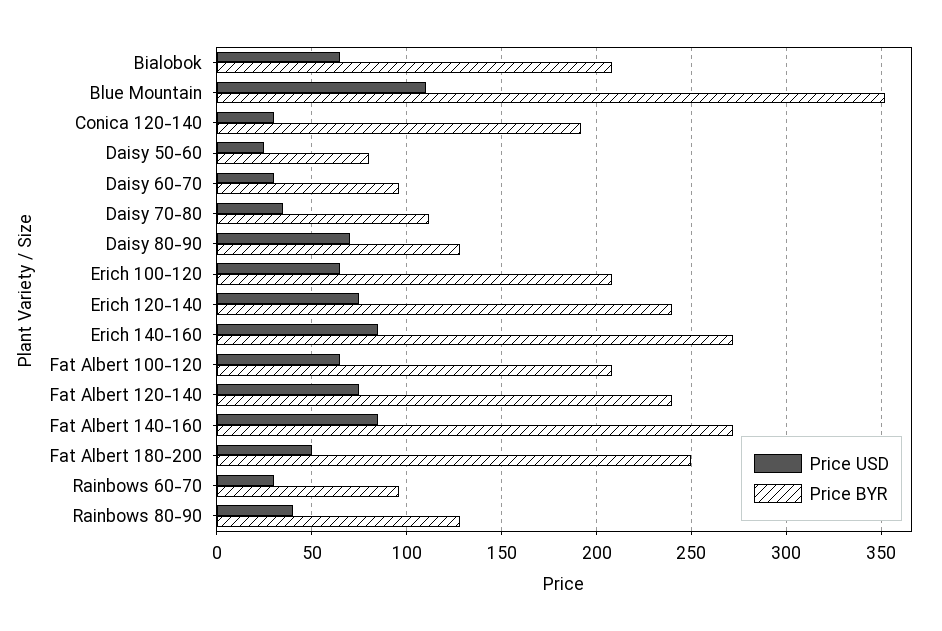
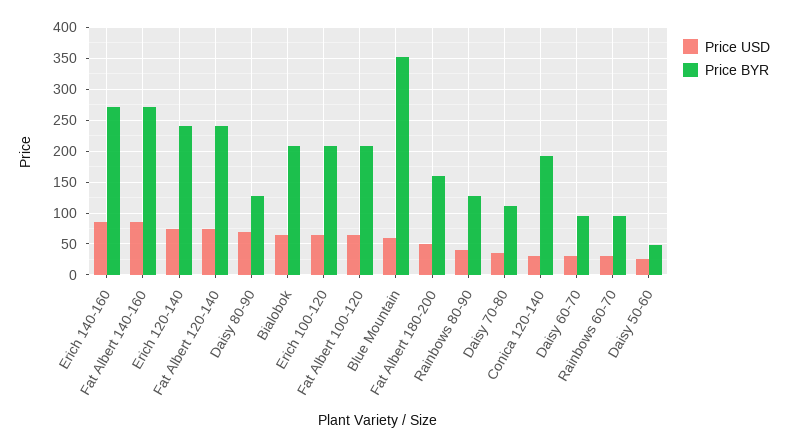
  {
    "Price USD": {
      "Bialobok": 65,
-     "Blue Mountain": 110,
+     "Blue Mountain": 60,
      "Conica 120-140": 30,
      "Daisy 50-60": 25,
      "Daisy 60-70": 30,
      "Daisy 70-80": 35,
      "Daisy 80-90": 70,
      "Erich 100-120": 65,
      "Erich 120-140": 75,
      "Erich 140-160": 85,
      "Fat Albert 100-120": 65,
      "Fat Albert 120-140": 75,
      "Fat Albert 140-160": 85,
      "Fat Albert 180-200": 50,
      "Rainbows 60-70": 30,
      "Rainbows 80-90": 40
    },
    "Price BYR": {
      "Bialobok": 210,
      "Blue Mountain": 350,
      "Conica 120-140": 190,
-     "Daisy 50-60": 80,
+     "Daisy 50-60": 50,
      "Daisy 60-70": 95,
      "Daisy 70-80": 110,
      "Daisy 80-90": 130,
      "Erich 100-120": 210,
      "Erich 120-140": 240,
      "Erich 140-160": 270,
      "Fat Albert 100-120": 210,
      "Fat Albert 120-140": 240,
      "Fat Albert 140-160": 270,
-     "Fat Albert 180-200": 250,
+     "Fat Albert 180-200": 160,
      "Rainbows 60-70": 95,
      "Rainbows 80-90": 130
    }
  }

